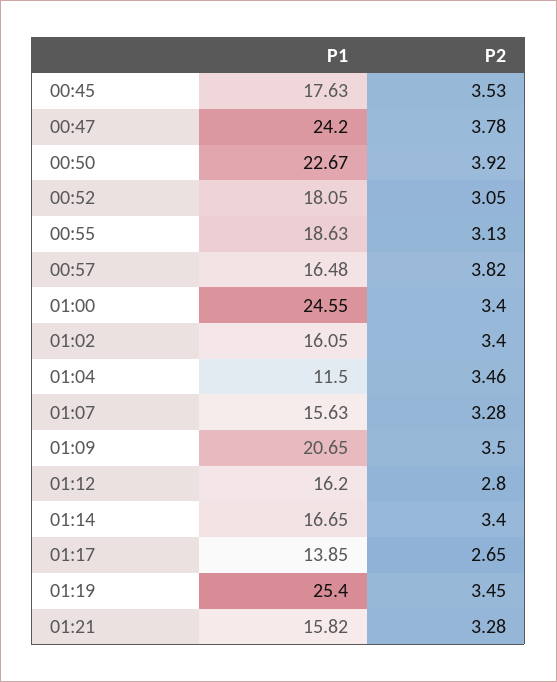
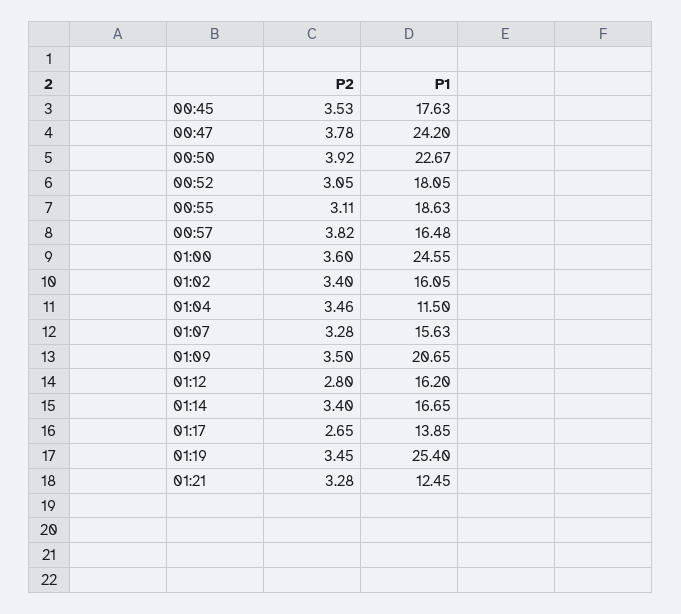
  {
    "P1": {
      "00:45": 17.63,
      "00:47": 24.2,
      "00:50": 22.67,
      "00:52": 18.05,
      "00:55": 18.63,
      "00:57": 16.48,
      "01:00": 24.55,
      "01:02": 16.05,
      "01:04": 11.5,
      "01:07": 15.63,
      "01:09": 20.65,
      "01:12": 16.2,
      "01:14": 16.65,
      "01:17": 13.85,
      "01:19": 25.4,
-     "01:21": 15.82
+     "01:21": 12.45
    },
    "P2": {
      "00:45": 3.53,
      "00:47": 3.78,
      "00:50": 3.92,
      "00:52": 3.05,
-     "00:55": 3.13,
+     "00:55": 3.11,
      "00:57": 3.82,
-     "01:00": 3.4,
+     "01:00": 3.6,
      "01:02": 3.4,
      "01:04": 3.46,
      "01:07": 3.28,
      "01:09": 3.5,
      "01:12": 2.8,
      "01:14": 3.4,
      "01:17": 2.65,
      "01:19": 3.45,
      "01:21": 3.28
    }
  }

